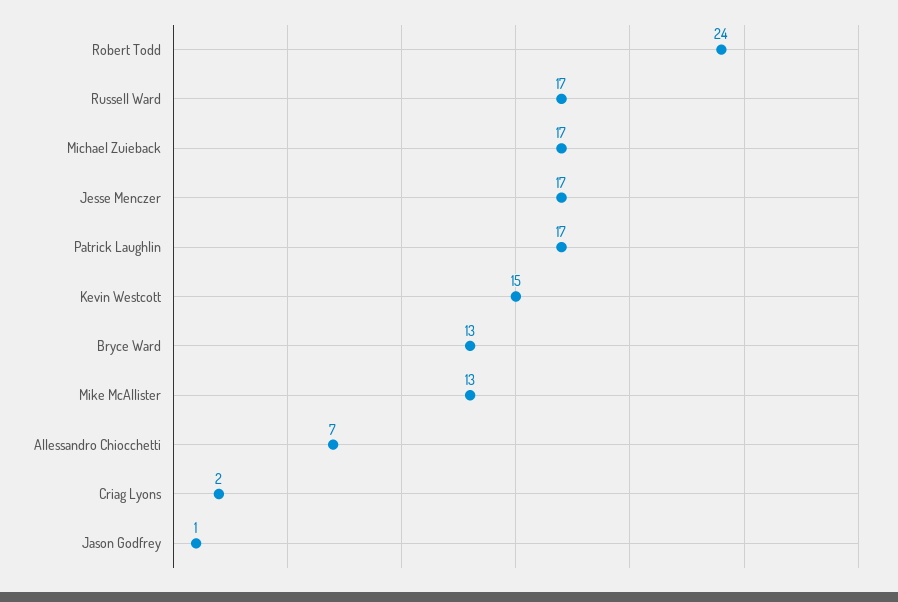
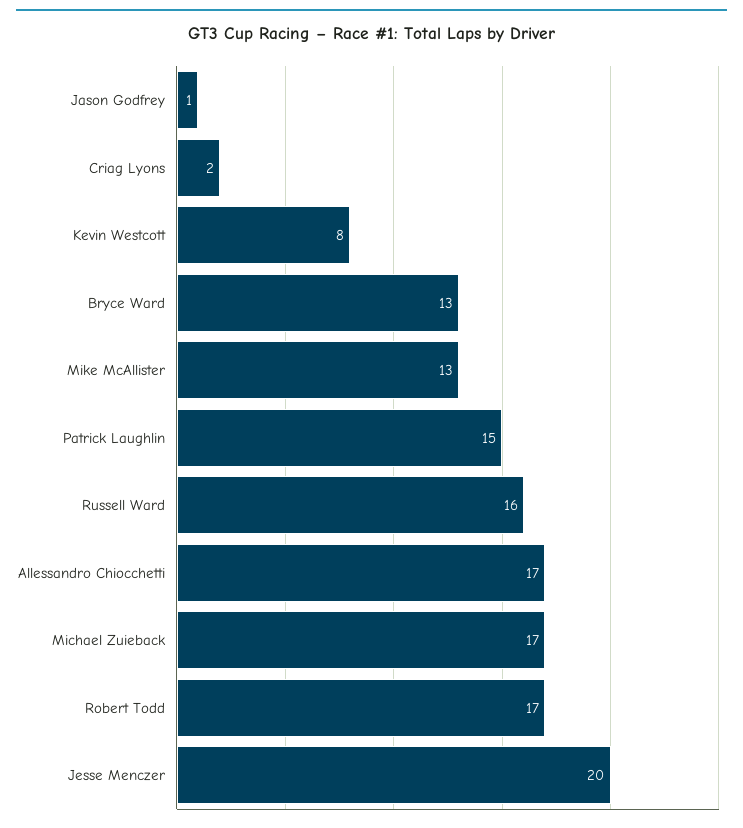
  {
-   "Robert Todd": 24,
+   "Robert Todd": 17,
-   "Russell Ward": 17,
+   "Russell Ward": 16,
    "Michael Zuieback": 17,
-   "Jesse Menczer": 17,
+   "Jesse Menczer": 20,
-   "Patrick Laughlin": 17,
+   "Patrick Laughlin": 15,
-   "Kevin Westcott": 15,
+   "Kevin Westcott": 8,
    "Bryce Ward": 13,
    "Mike McAllister": 13,
-   "Allessandro Chiocchetti": 7,
+   "Allessandro Chiocchetti": 17,
    "Criag Lyons": 2,
    "Jason Godfrey": 1
  }

